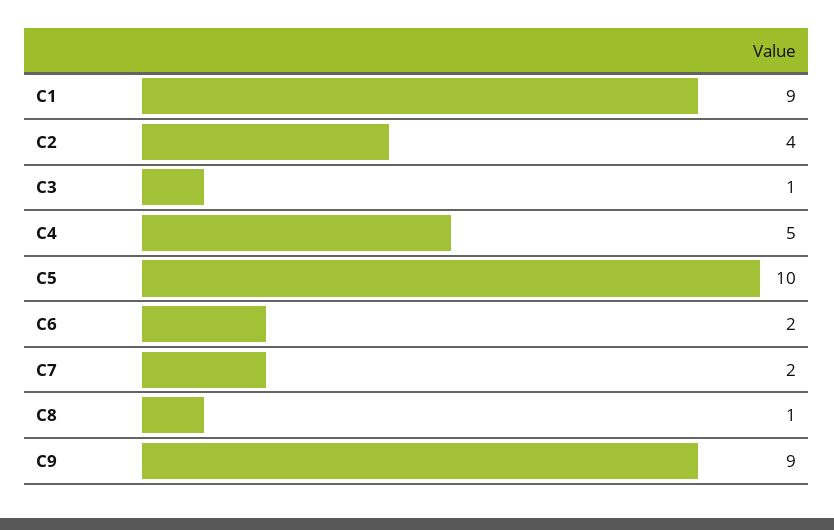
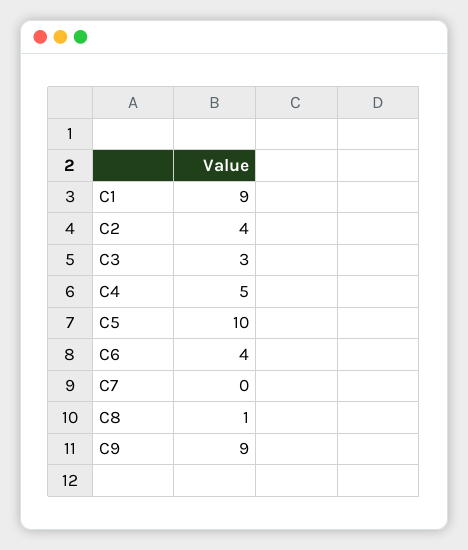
  {
    "C1": 9,
    "C2": 4,
-   "C3": 1,
+   "C3": 3,
    "C4": 5,
    "C5": 10,
-   "C6": 2,
+   "C6": 4,
-   "C7": 2,
+   "C7": 0,
    "C8": 1,
    "C9": 9
  }

